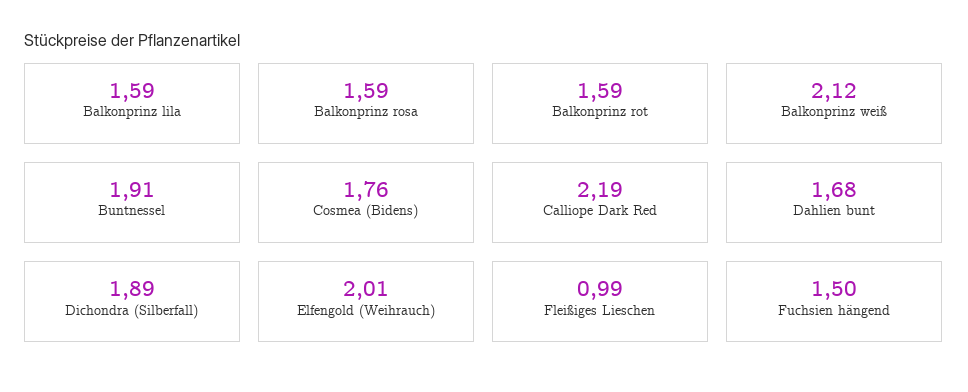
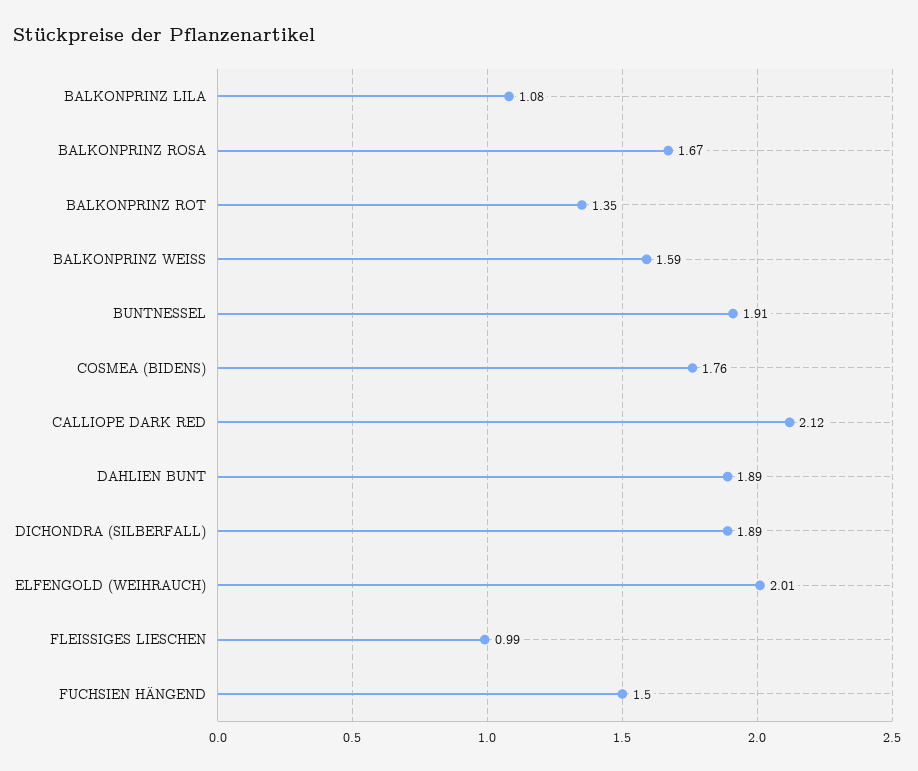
  {
-   "Balkonprinz lila": 1.59,
+   "Balkonprinz lila": 1.08,
-   "Balkonprinz rosa": 1.59,
+   "Balkonprinz rosa": 1.67,
-   "Balkonprinz rot": 1.59,
+   "Balkonprinz rot": 1.35,
-   "Balkonprinz weiß": 2.12,
+   "Balkonprinz weiß": 1.59,
    "Buntnessel": 1.91,
    "Cosmea (Bidens)": 1.76,
-   "Calliope Dark Red": 2.19,
+   "Calliope Dark Red": 2.12,
-   "Dahlien bunt": 1.68,
+   "Dahlien bunt": 1.89,
    "Dichondra (Silberfall)": 1.89,
    "Elfengold (Weihrauch)": 2.01,
    "Fleißiges Lieschen": 0.99,
    "Fuchsien hängend": 1.5
  }

